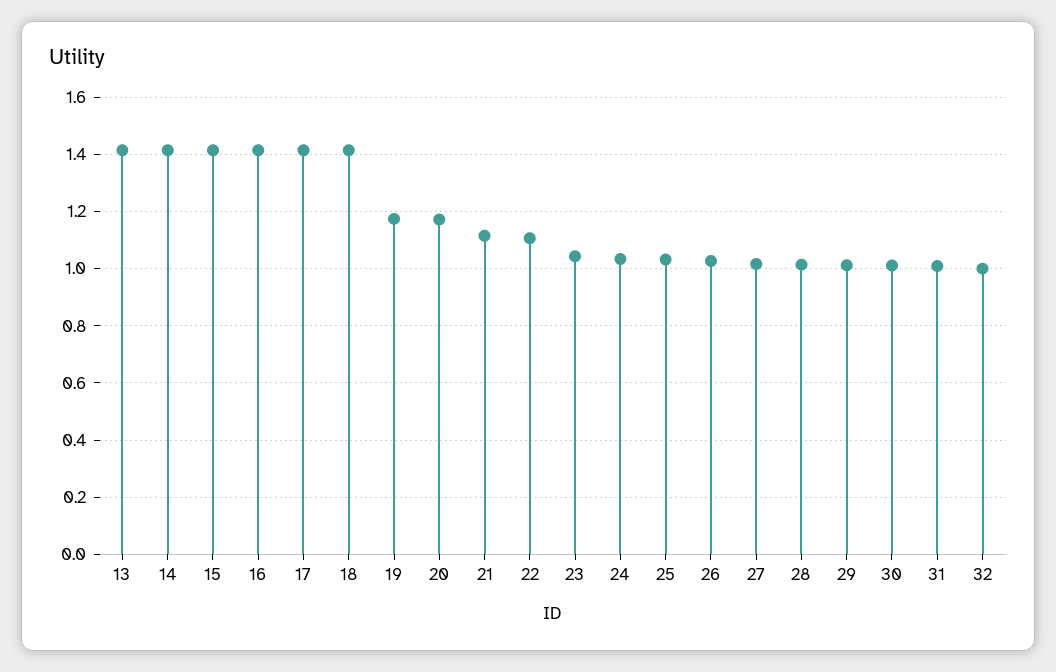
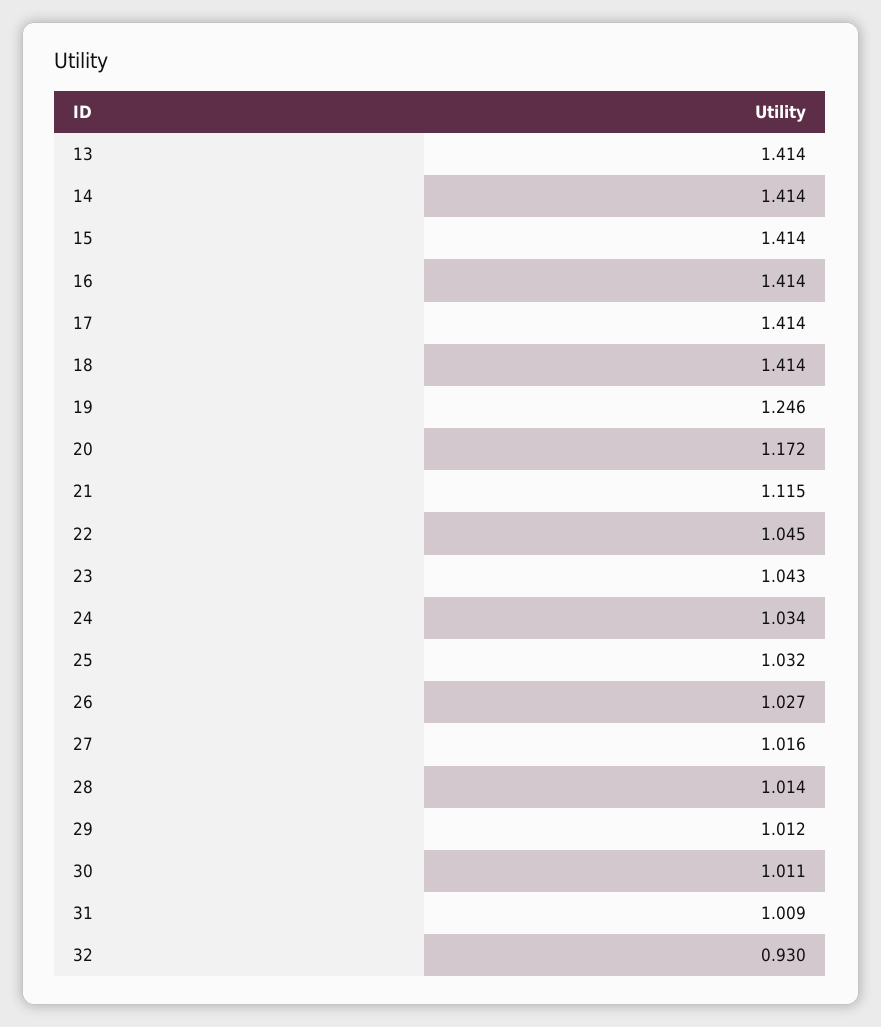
  {
    "13": 1.414,
    "14": 1.414,
    "15": 1.414,
    "16": 1.414,
    "17": 1.414,
    "18": 1.414,
-   "19": 1.175,
+   "19": 1.246,
    "20": 1.172,
    "21": 1.115,
-   "22": 1.1,
+   "22": 1.045,
    "23": 1.043,
    "24": 1.034,
    "25": 1.032,
    "26": 1.027,
    "27": 1.016,
    "28": 1.014,
    "29": 1.012,
    "30": 1.011,
    "31": 1.009,
-   "32": 1
+   "32": 0.93
  }

